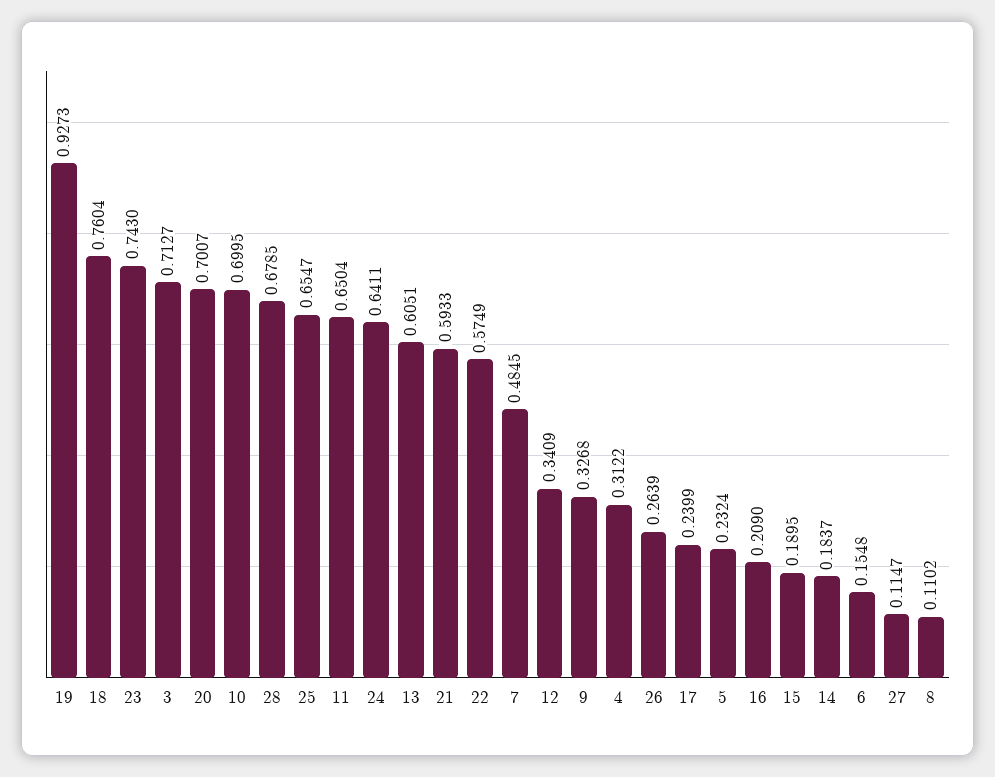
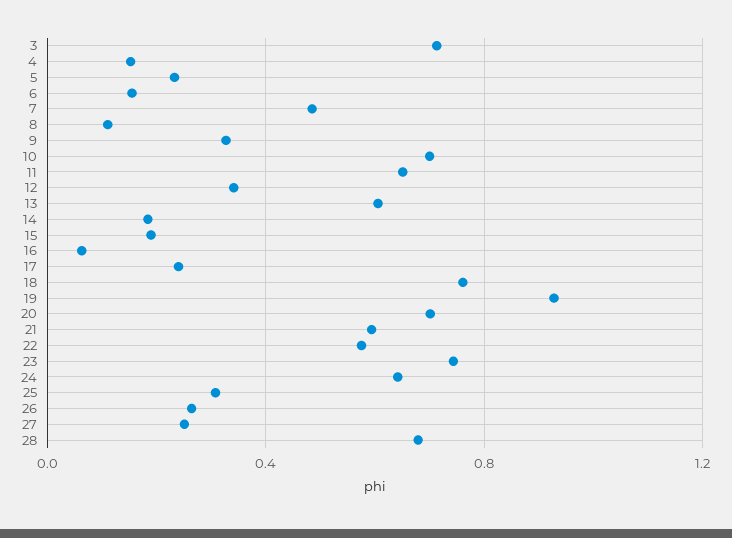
  {
    "19": 0.9273,
    "18": 0.7604,
    "23": 0.743,
    "3": 0.7127,
    "20": 0.7007,
    "10": 0.6995,
    "28": 0.6785,
-   "25": 0.6547,
+   "25": 0.3,
    "11": 0.6504,
    "24": 0.6411,
    "13": 0.6051,
    "21": 0.5933,
    "22": 0.5749,
    "7": 0.4845,
    "12": 0.3409,
    "9": 0.3268,
-   "4": 0.3122,
+   "4": 0.15,
    "26": 0.2639,
    "17": 0.2399,
    "5": 0.2324,
-   "16": 0.209,
+   "16": 0.05,
    "15": 0.1895,
    "14": 0.1837,
    "6": 0.1548,
-   "27": 0.1147,
+   "27": 0.25,
    "8": 0.1102
  }

